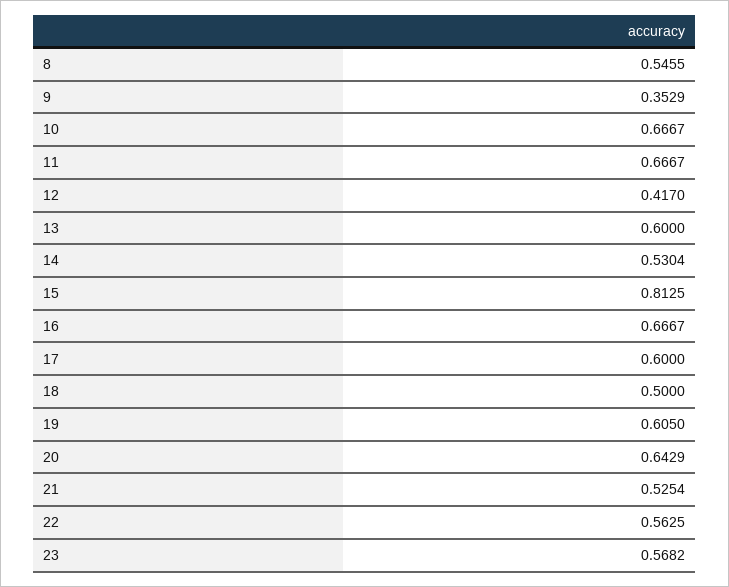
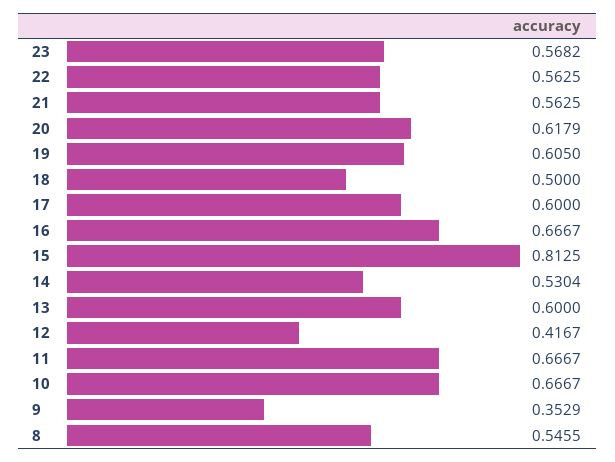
  {
    "8": 0.5455,
    "9": 0.3529,
    "10": 0.6667,
    "11": 0.6667,
-   "12": 0.417,
+   "12": 0.4167,
    "13": 0.6,
    "14": 0.5304,
    "15": 0.8125,
    "16": 0.6667,
    "17": 0.6,
    "18": 0.5,
    "19": 0.605,
-   "20": 0.6429,
+   "20": 0.6179,
-   "21": 0.5254,
+   "21": 0.5625,
    "22": 0.5625,
    "23": 0.5682
  }

